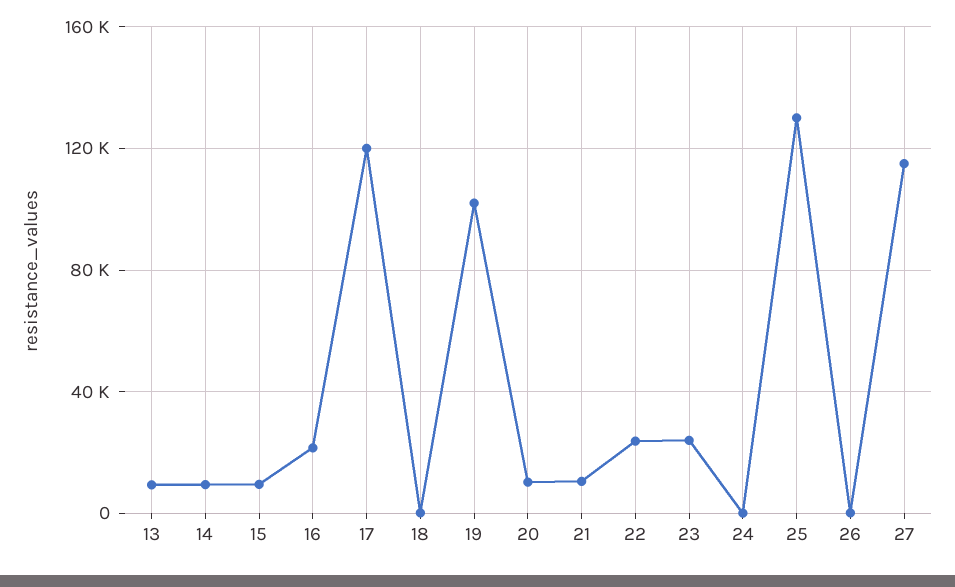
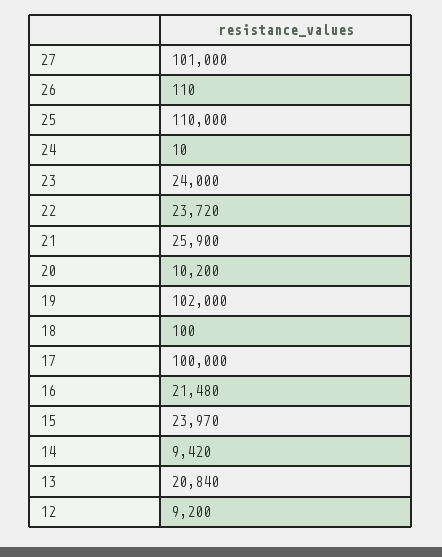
  {
-   "13": 10000,
+   "13": 20840,
    "14": 9420,
-   "15": 10000,
+   "15": 23970,
    "16": 21480,
-   "17": 120000,
+   "17": 100000,
    "18": 100,
    "19": 102000,
    "20": 10200,
-   "21": 10000,
+   "21": 25900,
    "22": 23720,
    "23": 24000,
    "24": 10,
-   "25": 130000,
+   "25": 110000,
    "26": 110,
-   "27": 115000
+   "27": 101000,
+   "12": 9200
  }

